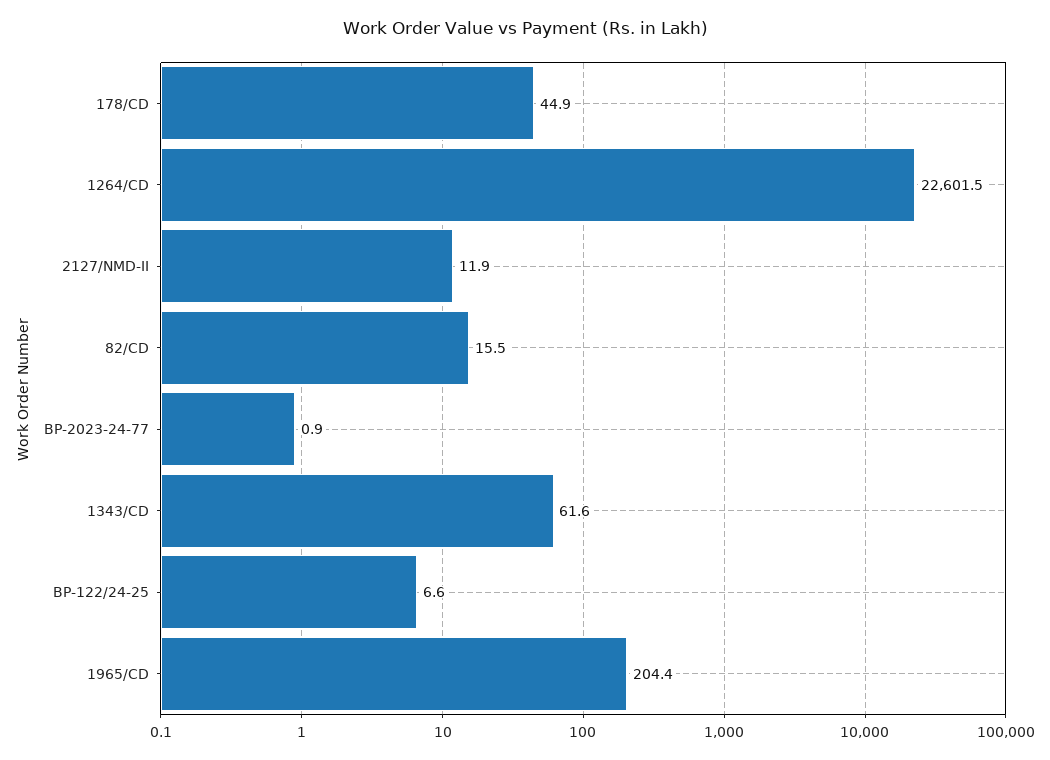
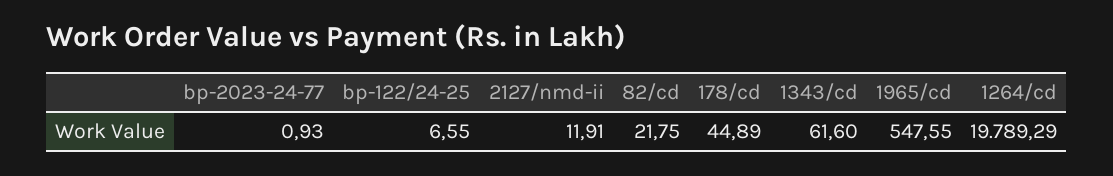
  {
    "178/CD": 44.89,
-   "1264/CD": 22601.5,
+   "1264/CD": 19789.29,
    "2127/NMD-II": 11.91,
-   "82/CD": 15.5,
+   "82/CD": 21.75,
    "BP-2023-24-77": 0.93,
    "1343/CD": 61.6,
    "BP-122/24-25": 6.55,
-   "1965/CD": 204.4
+   "1965/CD": 547.55
  }

